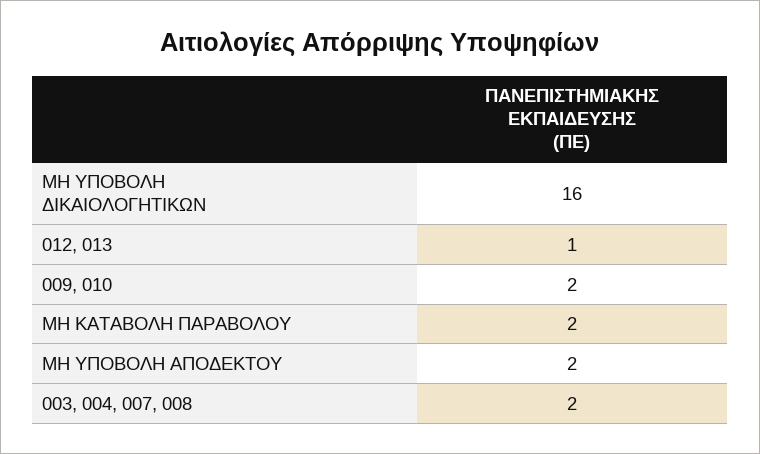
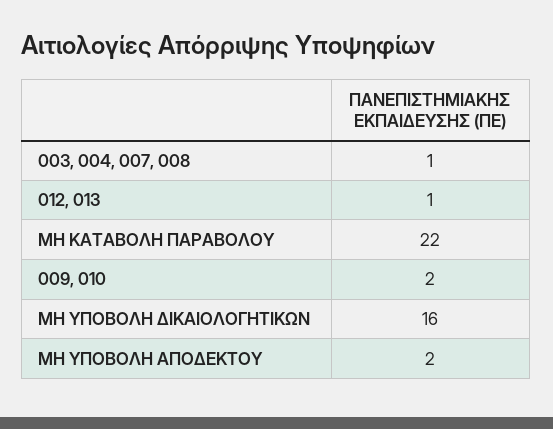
  {
    "ΜΗ ΥΠΟΒΟΛΗ ΔΙΚΑΙΟΛΟΓΗΤΙΚΩΝ": 16,
    "012, 013": 1,
    "009, 010": 2,
-   "ΜΗ ΚΑΤΑΒΟΛΗ ΠΑΡΑΒΟΛΟΥ": 2,
+   "ΜΗ ΚΑΤΑΒΟΛΗ ΠΑΡΑΒΟΛΟΥ": 22,
    "ΜΗ ΥΠΟΒΟΛΗ ΑΠΟΔΕΚΤΟΥ": 2,
-   "003, 004, 007, 008": 2
+   "003, 004, 007, 008": 1
  }

